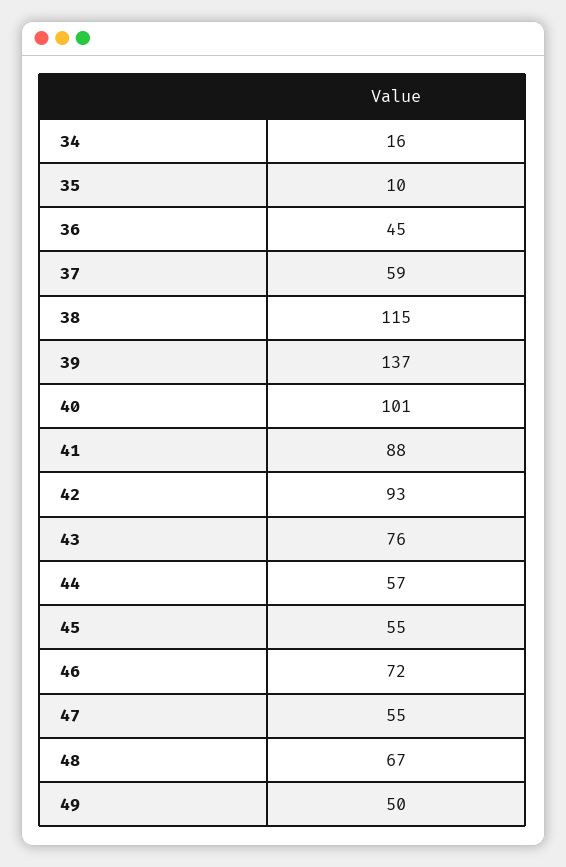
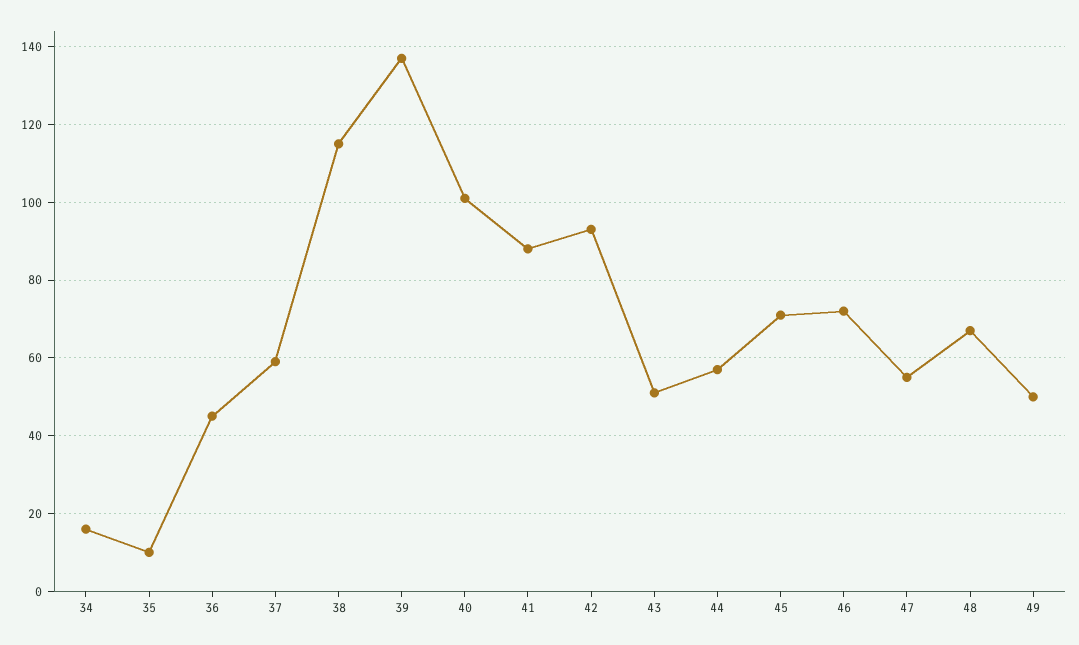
  {
    "34": 16,
    "35": 10,
    "36": 45,
    "37": 59,
    "38": 115,
    "39": 137,
    "40": 101,
    "41": 88,
    "42": 93,
-   "43": 76,
+   "43": 50,
    "44": 57,
-   "45": 55,
+   "45": 70,
    "46": 72,
    "47": 55,
    "48": 67,
    "49": 50
  }

